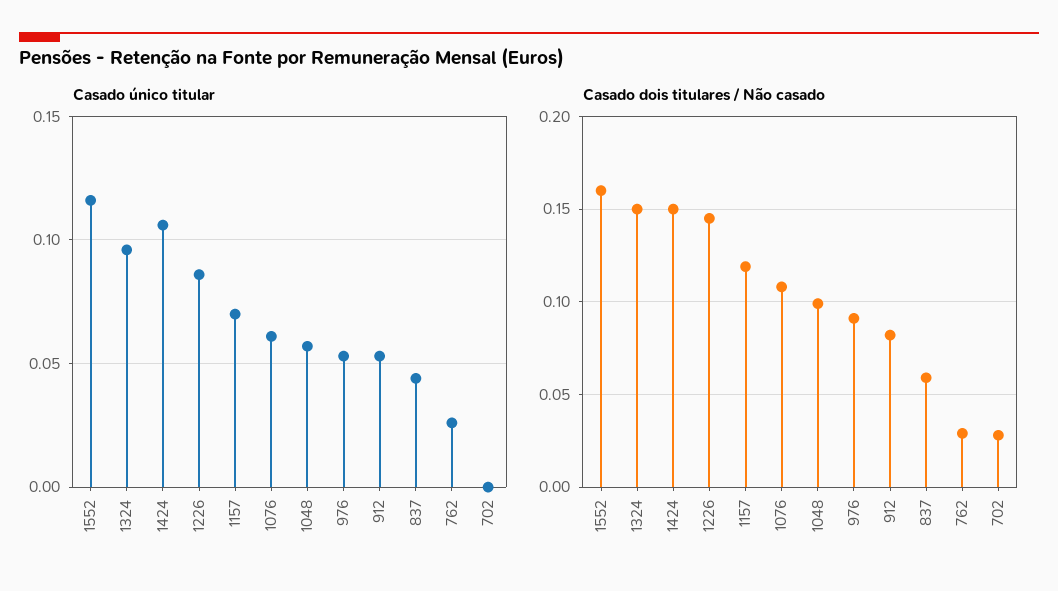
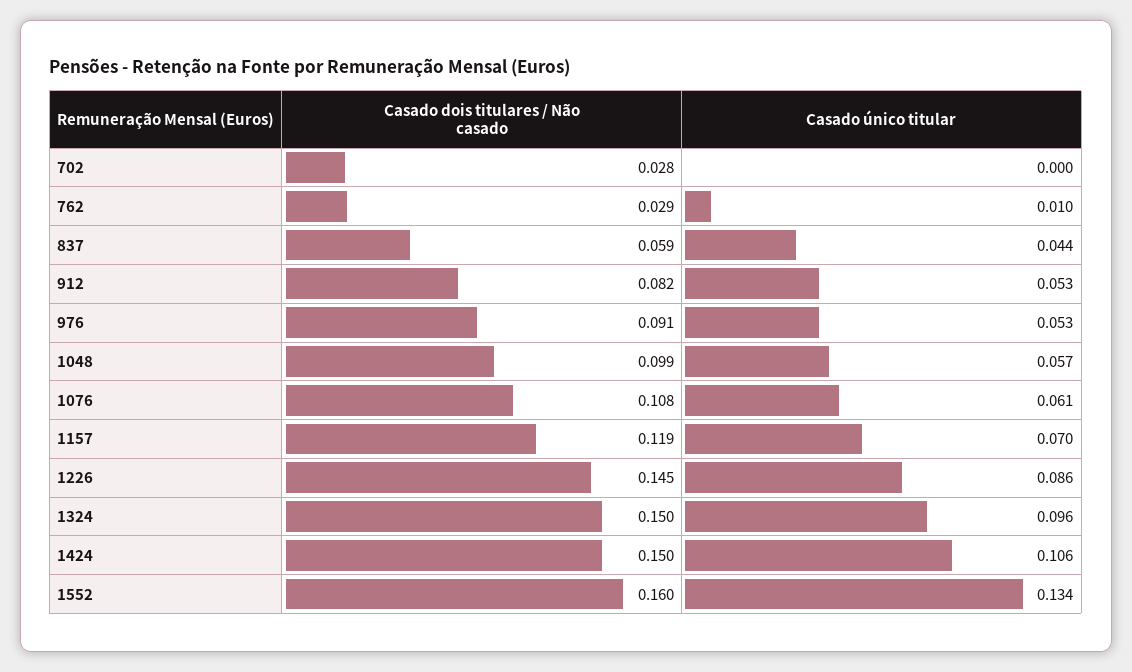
  {
    "Casado único titular": {
-     "1552": 0.115,
+     "1552": 0.134,
      "1324": 0.096,
      "1424": 0.106,
      "1226": 0.086,
      "1157": 0.07,
      "1076": 0.061,
      "1048": 0.057,
      "976": 0.053,
      "912": 0.053,
      "837": 0.044,
-     "762": 0.025,
+     "762": 0.01,
      "702": 0
    },
    "Casado dois titulares / Não casado": {
      "1552": 0.16,
      "1324": 0.15,
      "1424": 0.15,
      "1226": 0.145,
      "1157": 0.119,
      "1076": 0.108,
      "1048": 0.099,
      "976": 0.091,
      "912": 0.082,
      "837": 0.059,
      "762": 0.029,
      "702": 0.028
    }
  }

